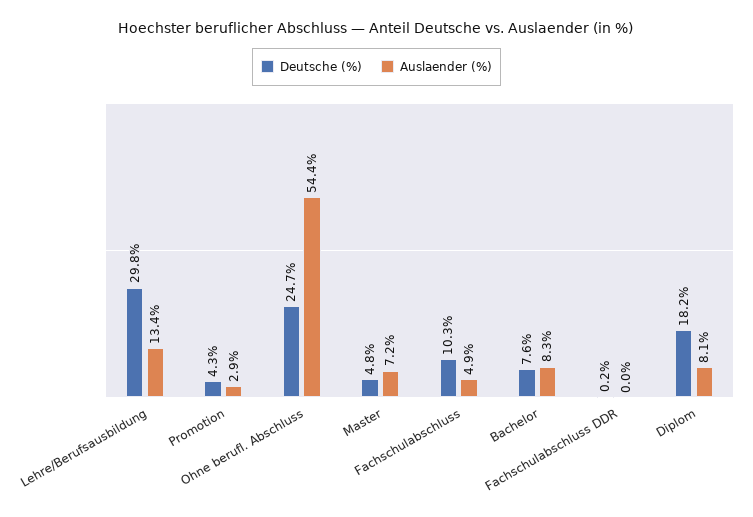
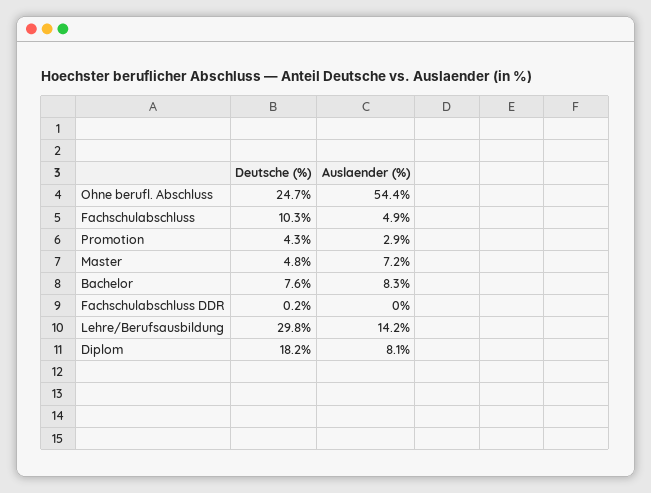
  {
    "Deutsche (%)": {
      "Lehre/Berufsausbildung": 29.8,
      "Promotion": 4.3,
      "Ohne berufl. Abschluss": 24.7,
      "Master": 4.8,
      "Fachschulabschluss": 10.3,
      "Bachelor": 7.6,
      "Fachschulabschluss DDR": 0.2,
      "Diplom": 18.2
    },
    "Auslaender (%)": {
-     "Lehre/Berufsausbildung": 13.4,
+     "Lehre/Berufsausbildung": 14.2,
      "Promotion": 2.9,
      "Ohne berufl. Abschluss": 54.4,
      "Master": 7.2,
      "Fachschulabschluss": 4.9,
      "Bachelor": 8.3,
      "Fachschulabschluss DDR": 0,
      "Diplom": 8.1
    }
  }

